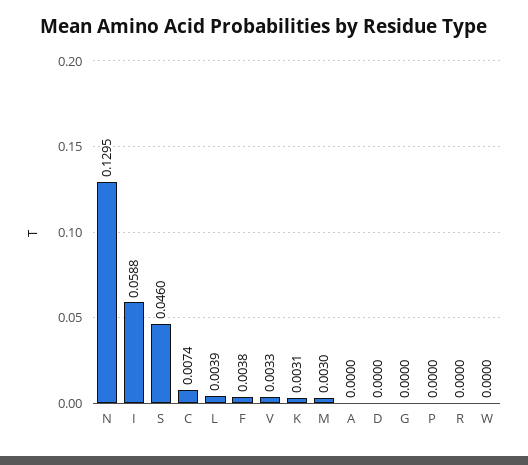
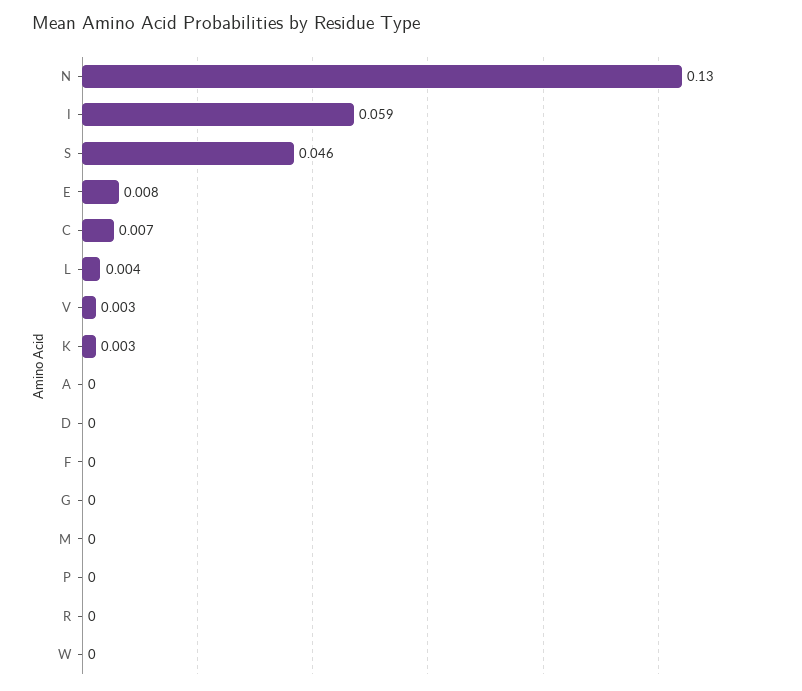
  {
    "N": 0.1295,
    "I": 0.0588,
    "S": 0.046,
    "C": 0.0074,
    "L": 0.0039,
-   "F": 0.0038,
+   "F": 0,
    "V": 0.0033,
    "K": 0.0031,
-   "M": 0.003,
+   "M": 0,
    "A": 0,
    "D": 0,
    "G": 0,
    "P": 0,
    "R": 0,
-   "W": 0
+   "W": 0,
+   "E": 0.008
  }

